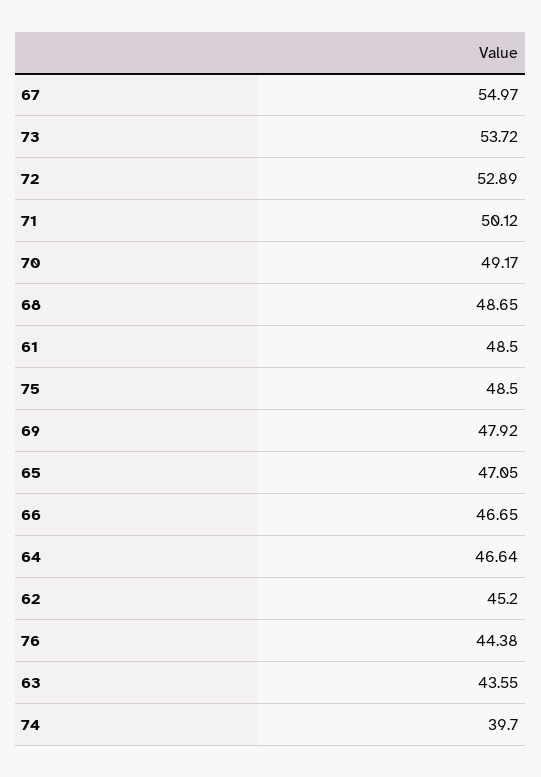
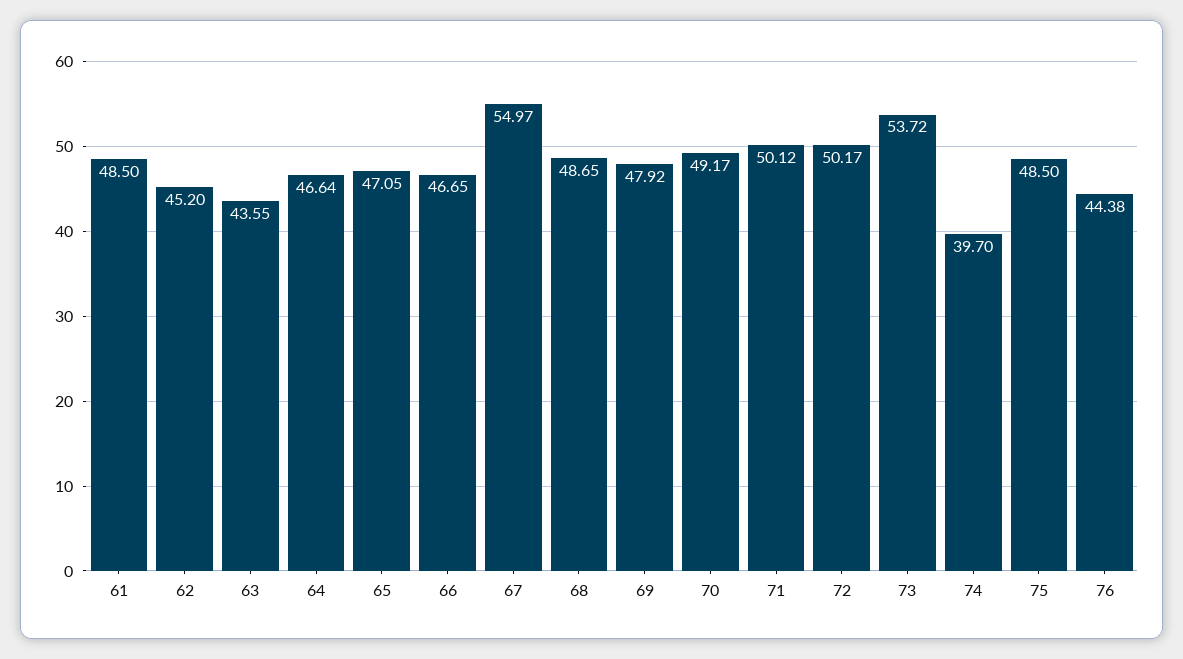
  {
    "67": 54.97,
    "73": 53.72,
-   "72": 52.89,
+   "72": 50.17,
    "71": 50.12,
    "70": 49.17,
    "68": 48.65,
    "61": 48.5,
    "75": 48.5,
    "69": 47.92,
    "65": 47.05,
    "66": 46.65,
    "64": 46.64,
    "62": 45.2,
    "76": 44.38,
    "63": 43.55,
    "74": 39.7
  }

